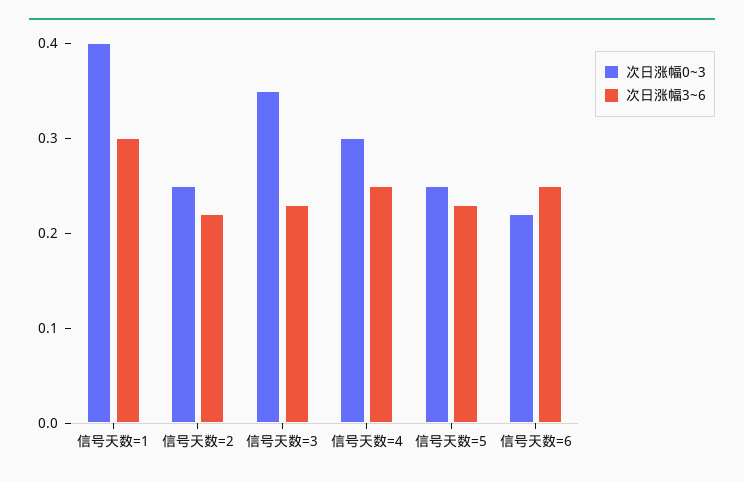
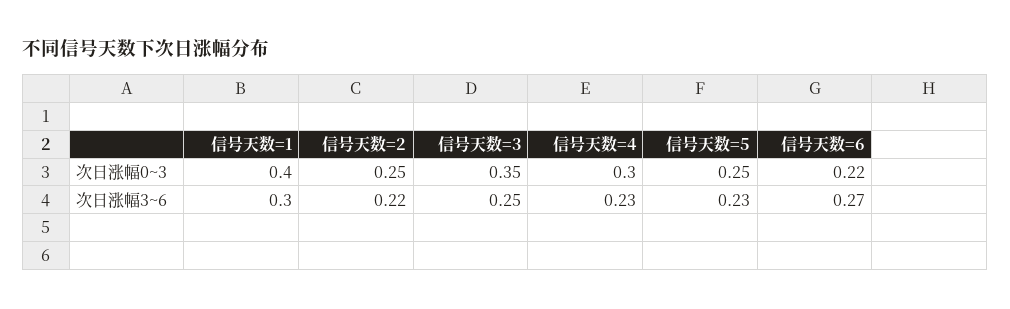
  {
    "次日涨幅0~3": {
      "信号天数=1": 0.4,
      "信号天数=2": 0.25,
      "信号天数=3": 0.35,
      "信号天数=4": 0.3,
      "信号天数=5": 0.25,
      "信号天数=6": 0.22
    },
    "次日涨幅3~6": {
      "信号天数=1": 0.3,
      "信号天数=2": 0.22,
-     "信号天数=3": 0.23,
+     "信号天数=3": 0.25,
-     "信号天数=4": 0.25,
+     "信号天数=4": 0.23,
      "信号天数=5": 0.23,
-     "信号天数=6": 0.25
+     "信号天数=6": 0.27
    }
  }

